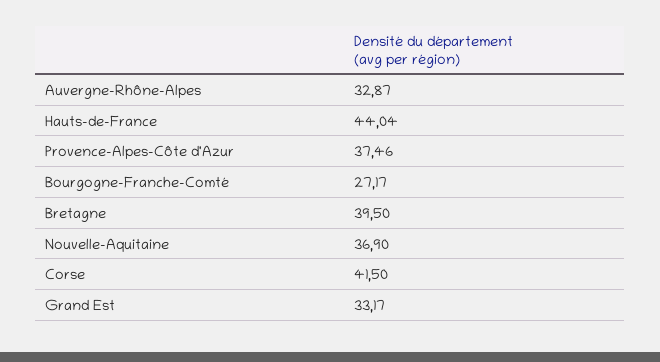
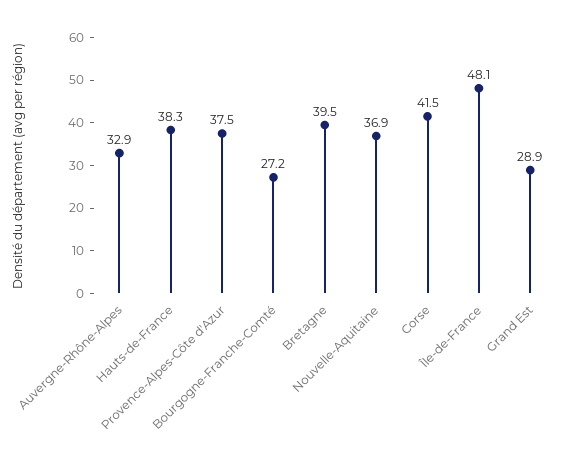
  {
    "Auvergne-Rhône-Alpes": 32.87,
-   "Hauts-de-France": 44.04,
+   "Hauts-de-France": 38.3,
    "Provence-Alpes-Côte d'Azur": 37.46,
    "Bourgogne-Franche-Comté": 27.17,
    "Bretagne": 39.5,
    "Nouvelle-Aquitaine": 36.9,
    "Corse": 41.5,
-   "Grand Est": 33.17
+   "Grand Est": 28.9,
+   "Île-de-France": 48.1
  }

